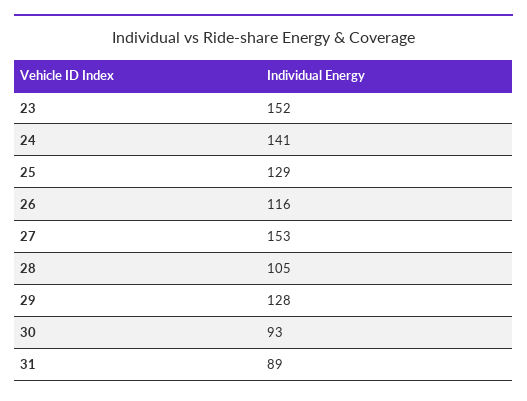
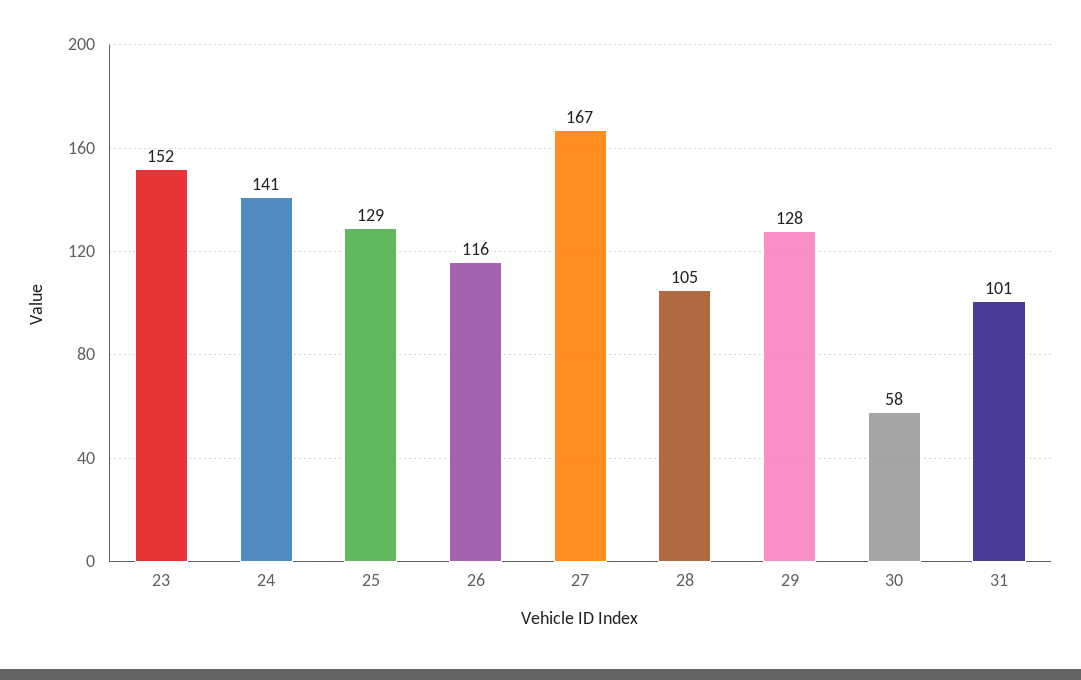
  {
    "23": 152,
    "24": 141,
    "25": 129,
    "26": 116,
-   "27": 153,
+   "27": 167,
    "28": 105,
    "29": 128,
-   "30": 93,
+   "30": 58,
-   "31": 89
+   "31": 101
  }

